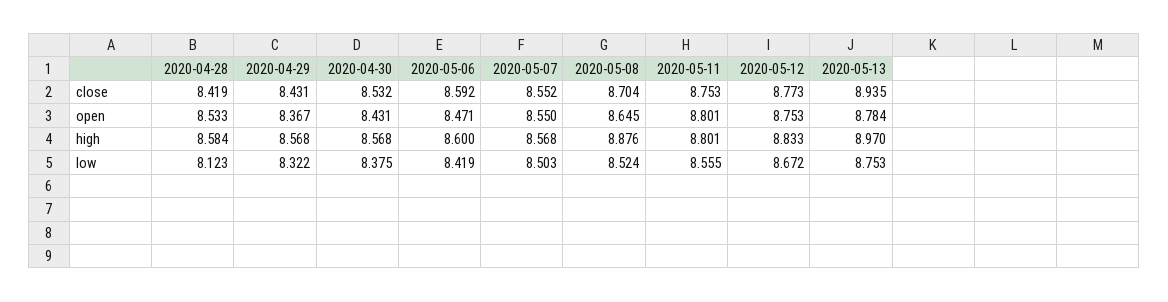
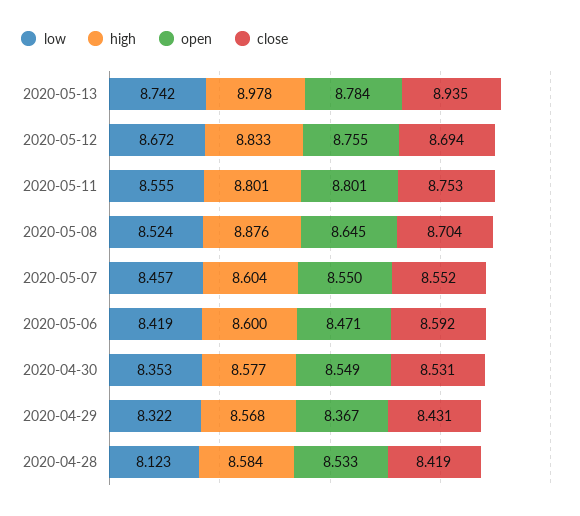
  {
    "close": {
      "2020-04-28": 8.419,
      "2020-04-29": 8.431,
-     "2020-04-30": 8.532,
+     "2020-04-30": 8.531,
      "2020-05-06": 8.592,
      "2020-05-07": 8.552,
      "2020-05-08": 8.704,
      "2020-05-11": 8.753,
-     "2020-05-12": 8.773,
+     "2020-05-12": 8.694,
      "2020-05-13": 8.935
    },
    "open": {
      "2020-04-28": 8.533,
      "2020-04-29": 8.367,
-     "2020-04-30": 8.431,
+     "2020-04-30": 8.549,
      "2020-05-06": 8.471,
      "2020-05-07": 8.55,
      "2020-05-08": 8.645,
      "2020-05-11": 8.801,
-     "2020-05-12": 8.753,
+     "2020-05-12": 8.755,
      "2020-05-13": 8.784
    },
    "high": {
      "2020-04-28": 8.584,
      "2020-04-29": 8.568,
-     "2020-04-30": 8.568,
+     "2020-04-30": 8.577,
      "2020-05-06": 8.6,
-     "2020-05-07": 8.568,
+     "2020-05-07": 8.604,
      "2020-05-08": 8.876,
      "2020-05-11": 8.801,
      "2020-05-12": 8.833,
-     "2020-05-13": 8.97
+     "2020-05-13": 8.978
    },
    "low": {
      "2020-04-28": 8.123,
      "2020-04-29": 8.322,
-     "2020-04-30": 8.375,
+     "2020-04-30": 8.353,
      "2020-05-06": 8.419,
-     "2020-05-07": 8.503,
+     "2020-05-07": 8.457,
      "2020-05-08": 8.524,
      "2020-05-11": 8.555,
      "2020-05-12": 8.672,
-     "2020-05-13": 8.753
+     "2020-05-13": 8.742
    }
  }

